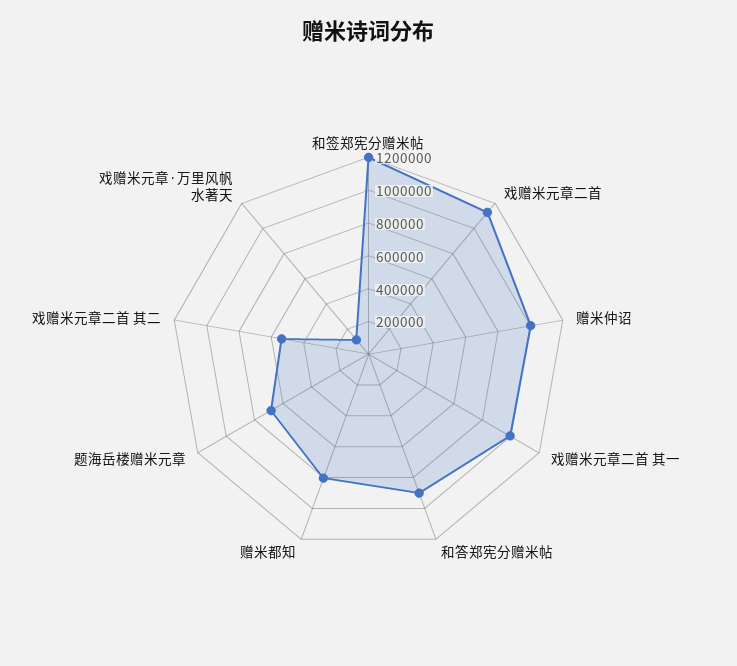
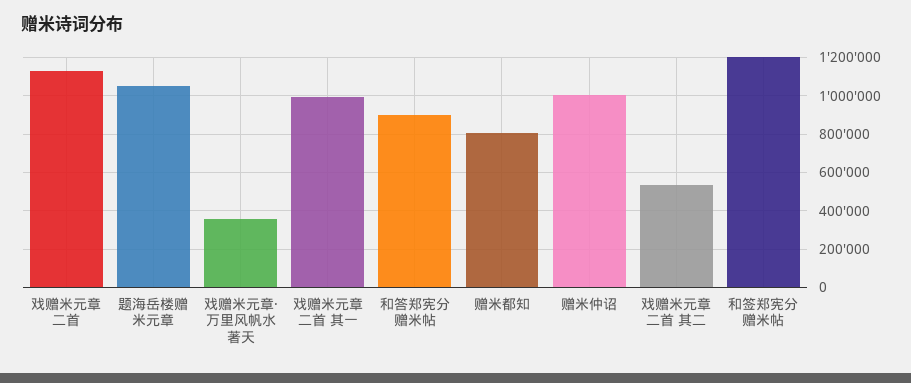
  {
    "和签郑宪分赠米帖": 1200000,
    "戏赠米元章二首": 1150000,
    "赠米仲诏": 1000000,
    "戏赠米元章二首 其一": 1000000,
    "和答郑宪分赠米帖": 900000,
    "赠米都知": 800000,
-   "题海岳楼赠米元章": 700000,
+   "题海岳楼赠米元章": 1050000,
    "戏赠米元章二首 其二": 550000,
-   "戏赠米元章·万里风帆水著天": 100000
+   "戏赠米元章·万里风帆水著天": 350000
  }

